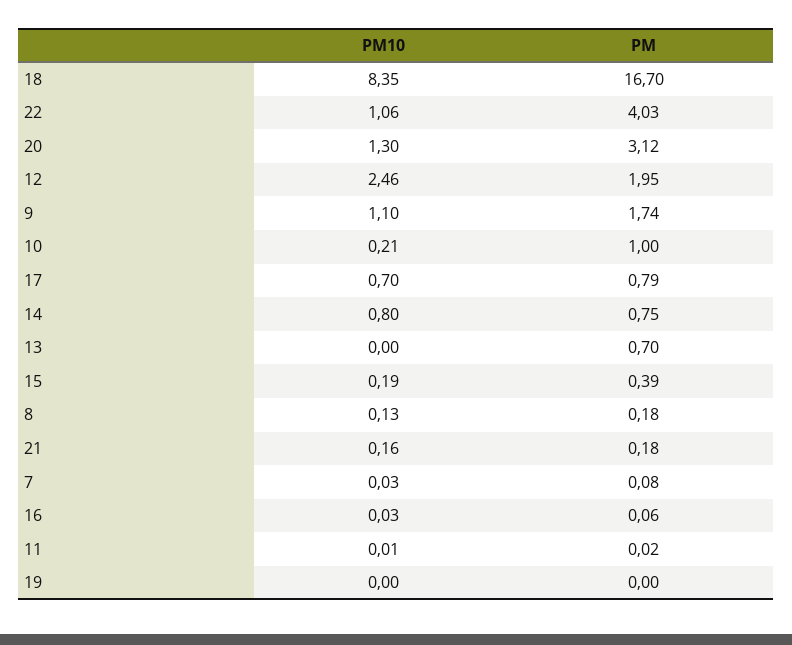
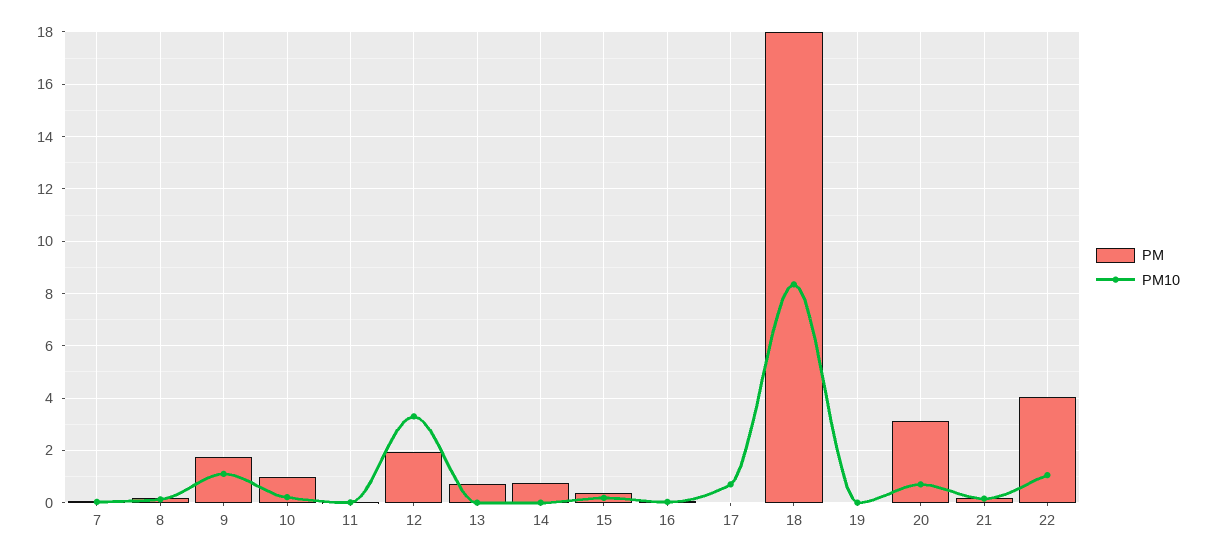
  {
    "PM10": {
      "18": 8.35,
      "22": 1.06,
-     "20": 1.3,
+     "20": 0.75,
-     "12": 2.46,
+     "12": 3.25,
      "9": 1.1,
      "10": 0.21,
      "17": 0.7,
-     "14": 0.8,
+     "14": 0,
      "13": 0,
      "15": 0.19,
      "8": 0.13,
      "21": 0.16,
      "7": 0.03,
      "16": 0.03,
      "11": 0.01,
      "19": 0
    },
    "PM": {
-     "18": 16.7,
+     "18": 18,
      "22": 4.03,
      "20": 3.12,
      "12": 1.95,
      "9": 1.74,
      "10": 1,
-     "17": 0.79,
+     "17": 0,
      "14": 0.75,
      "13": 0.7,
      "15": 0.39,
      "8": 0.18,
      "21": 0.18,
      "7": 0.08,
      "16": 0.06,
      "11": 0.02,
      "19": 0
    }
  }

